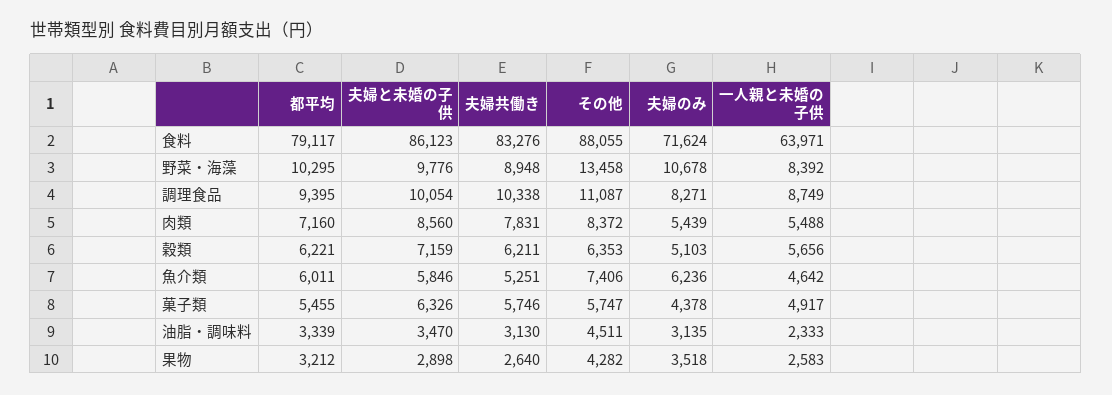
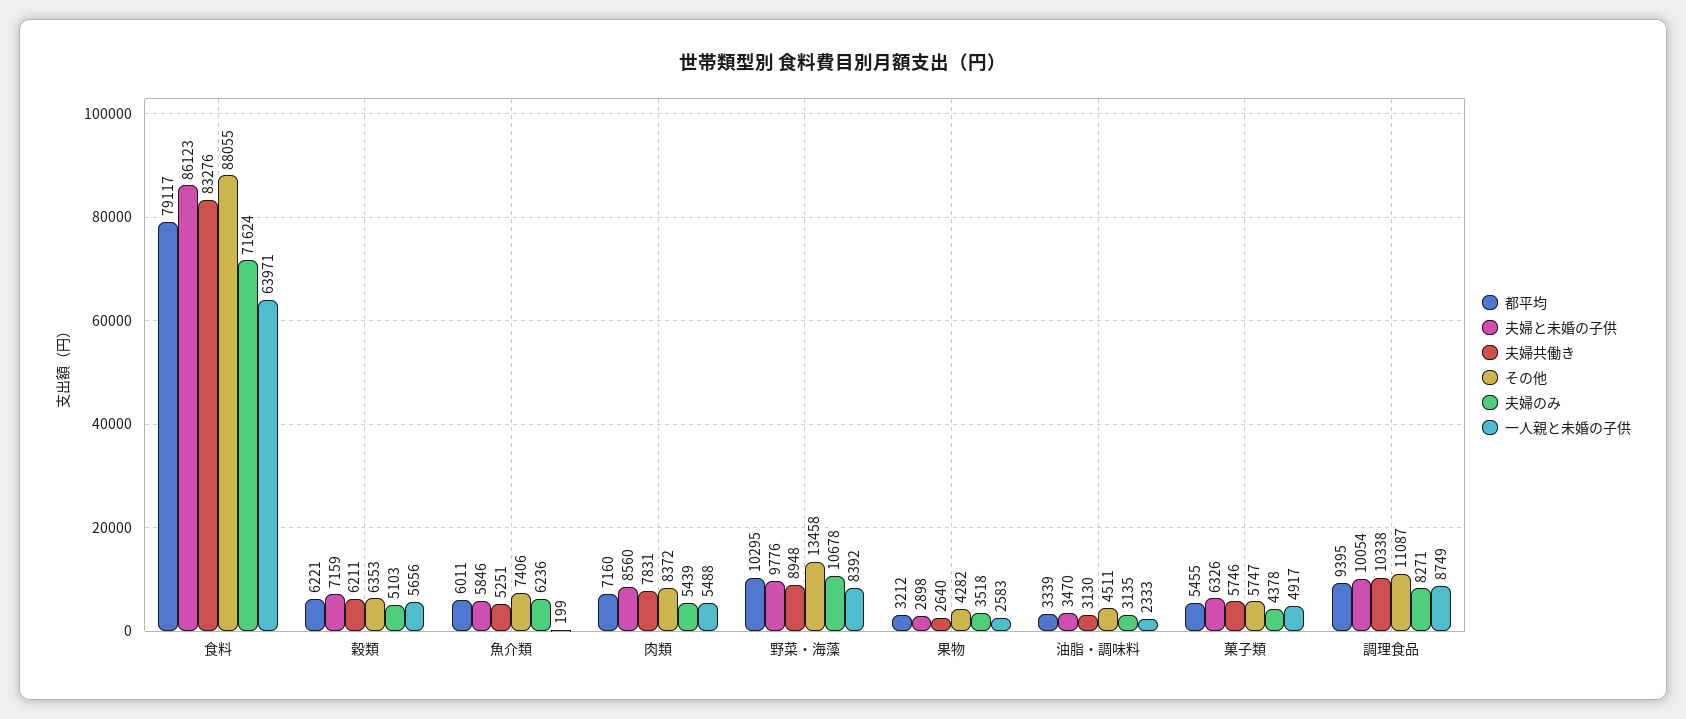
  {
    "都平均": {
      "食料": 79117,
      "野菜・海藻": 10295,
      "調理食品": 9395,
      "肉類": 7160,
      "穀類": 6221,
      "魚介類": 6011,
      "菓子類": 5455,
      "油脂・調味料": 3339,
      "果物": 3212
    },
    "夫婦と未婚の子供": {
      "食料": 86123,
      "野菜・海藻": 9776,
      "調理食品": 10054,
      "肉類": 8560,
      "穀類": 7159,
      "魚介類": 5846,
      "菓子類": 6326,
      "油脂・調味料": 3470,
      "果物": 2898
    },
    "夫婦共働き": {
      "食料": 83276,
      "野菜・海藻": 8948,
      "調理食品": 10338,
      "肉類": 7831,
      "穀類": 6211,
      "魚介類": 5251,
      "菓子類": 5746,
      "油脂・調味料": 3130,
      "果物": 2640
    },
    "その他": {
      "食料": 88055,
      "野菜・海藻": 13458,
      "調理食品": 11087,
      "肉類": 8372,
      "穀類": 6353,
      "魚介類": 7406,
      "菓子類": 5747,
      "油脂・調味料": 4511,
      "果物": 4282
    },
    "夫婦のみ": {
      "食料": 71624,
      "野菜・海藻": 10678,
      "調理食品": 8271,
      "肉類": 5439,
      "穀類": 5103,
      "魚介類": 6236,
      "菓子類": 4378,
      "油脂・調味料": 3135,
      "果物": 3518
    },
    "一人親と未婚の子供": {
      "食料": 63971,
      "野菜・海藻": 8392,
      "調理食品": 8749,
      "肉類": 5488,
      "穀類": 5656,
-     "魚介類": 4642,
+     "魚介類": 199,
      "菓子類": 4917,
      "油脂・調味料": 2333,
      "果物": 2583
    }
  }

